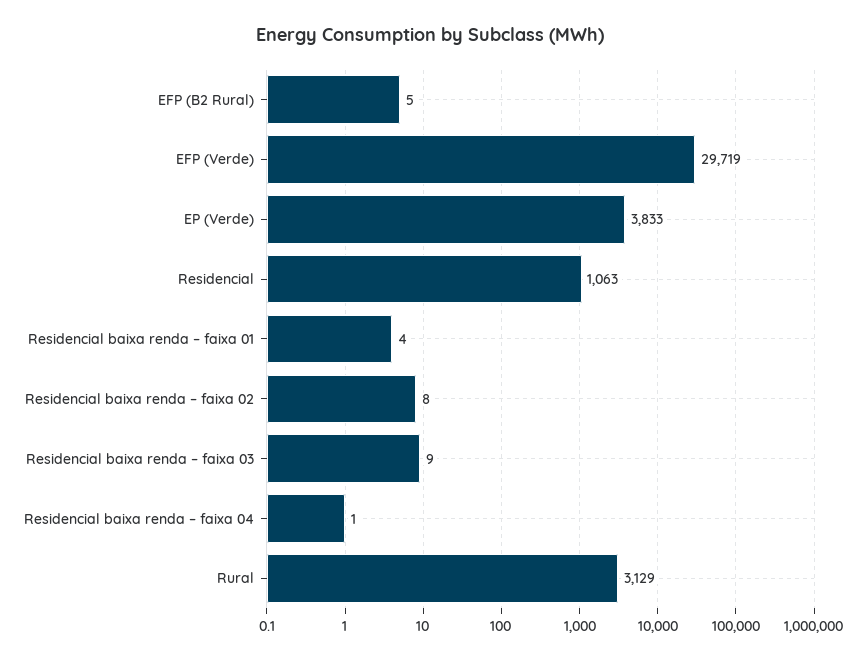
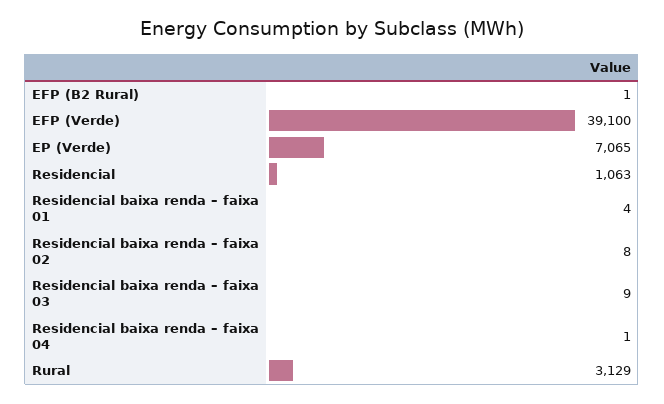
  {
-   "EFP (B2 Rural)": 5,
+   "EFP (B2 Rural)": 1,
-   "EFP (Verde)": 29719,
+   "EFP (Verde)": 39100,
-   "EP (Verde)": 3833,
+   "EP (Verde)": 7065,
    "Residencial": 1063,
    "Residencial baixa renda – faixa 01": 4,
    "Residencial baixa renda – faixa 02": 8,
    "Residencial baixa renda – faixa 03": 9,
    "Residencial baixa renda – faixa 04": 1,
    "Rural": 3129
  }

